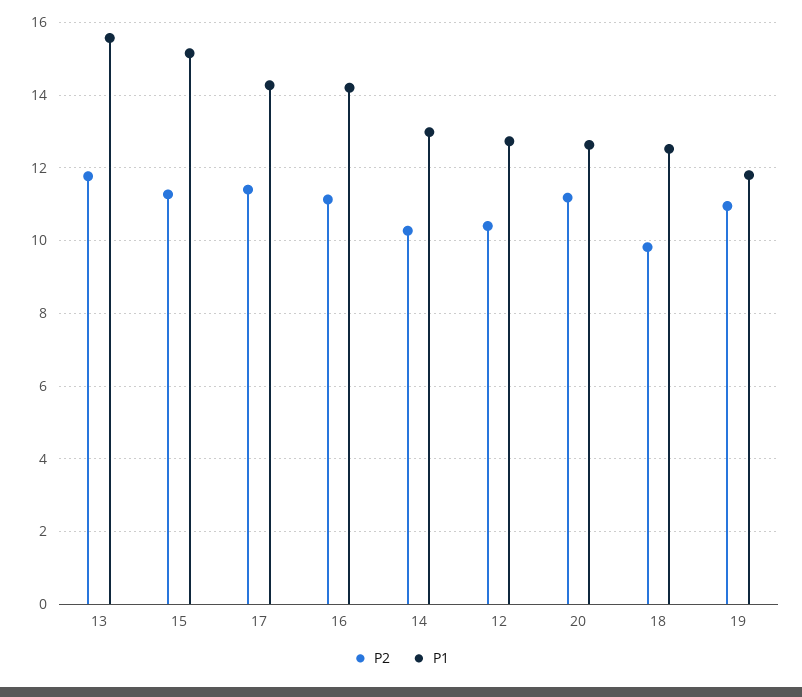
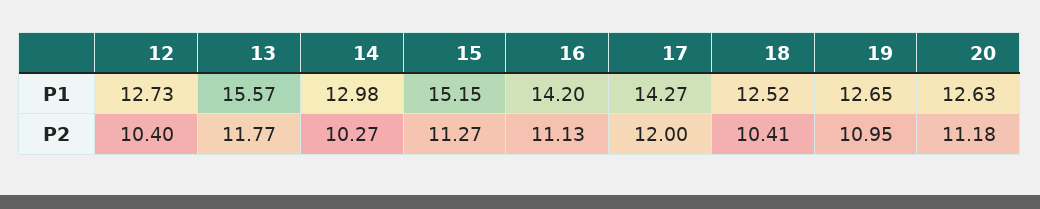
  {
    "P2": {
      "13": 11.77,
      "15": 11.27,
-     "17": 11.4,
+     "17": 12,
      "16": 11.13,
      "14": 10.27,
      "12": 10.4,
      "20": 11.18,
-     "18": 9.8,
+     "18": 10.41,
      "19": 10.95
    },
    "P1": {
      "13": 15.57,
      "15": 15.15,
      "17": 14.27,
      "16": 14.2,
      "14": 12.98,
      "12": 12.73,
      "20": 12.63,
      "18": 12.52,
-     "19": 11.8
+     "19": 12.65
    }
  }

